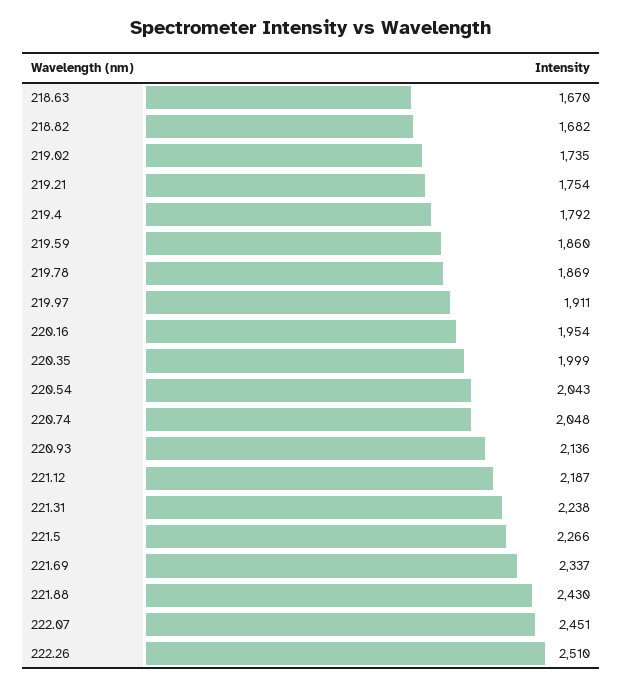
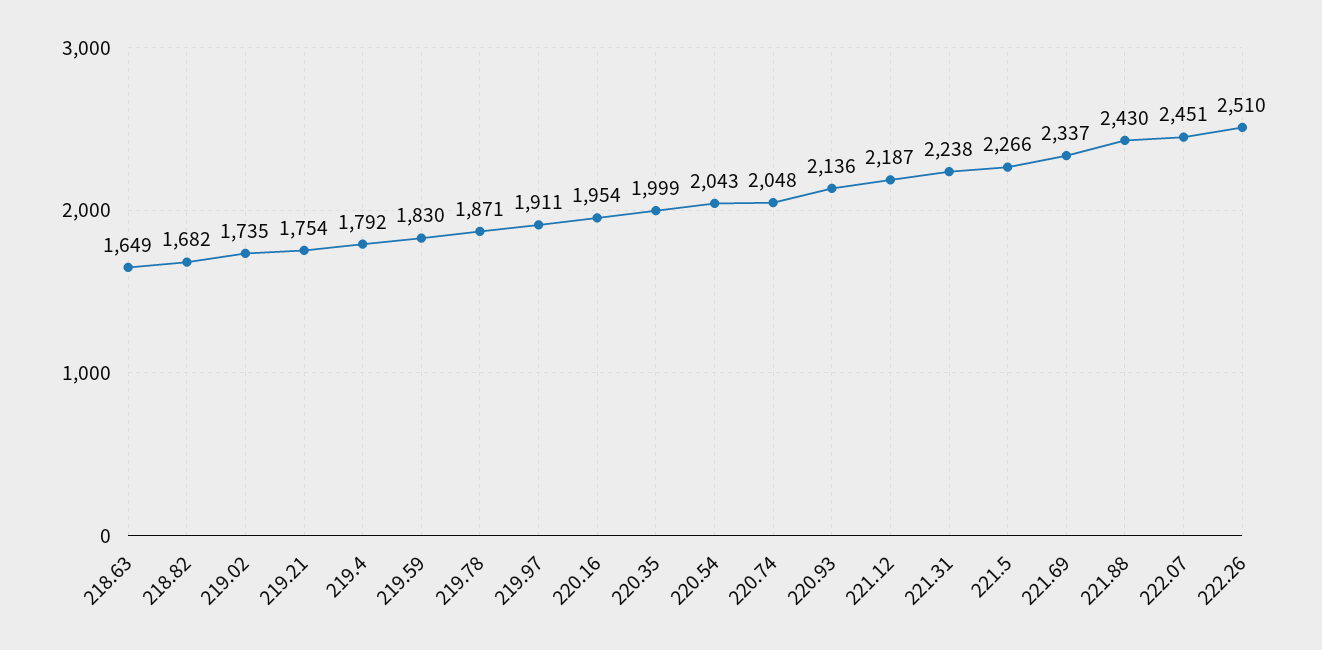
  {
-   "218.63": 1670,
+   "218.63": 1649,
    "218.82": 1682,
    "219.02": 1735,
    "219.21": 1754,
    "219.4": 1792,
-   "219.59": 1860,
+   "219.59": 1830,
-   "219.78": 1869,
+   "219.78": 1871,
    "219.97": 1911,
    "220.16": 1954,
    "220.35": 1999,
    "220.54": 2043,
    "220.74": 2048,
    "220.93": 2136,
    "221.12": 2187,
    "221.31": 2238,
    "221.5": 2266,
    "221.69": 2337,
    "221.88": 2430,
    "222.07": 2451,
    "222.26": 2510
  }

